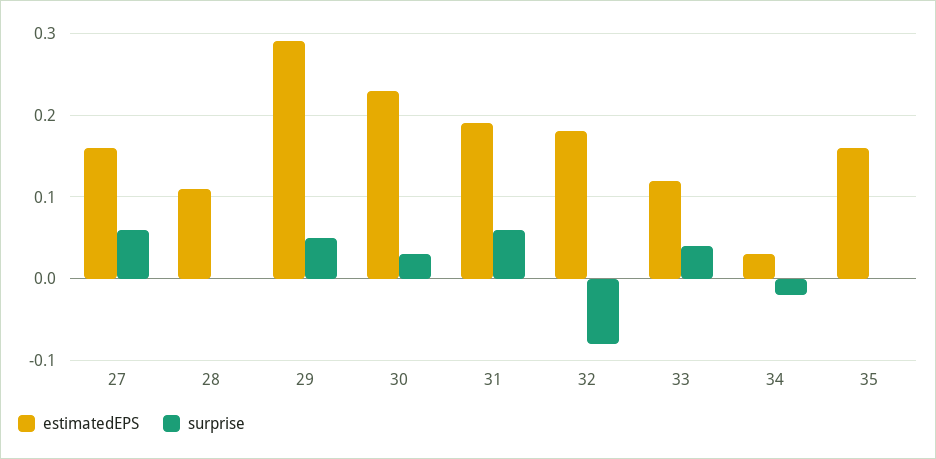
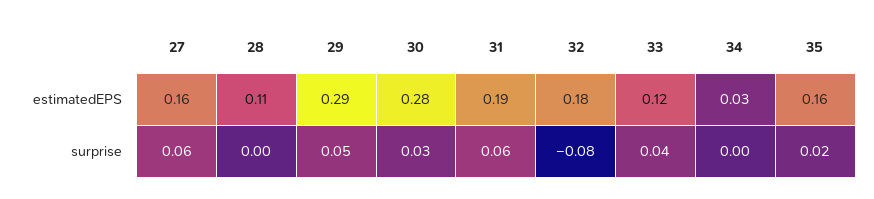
  {
    "estimatedEPS": {
      "27": 0.16,
      "28": 0.11,
      "29": 0.29,
-     "30": 0.23,
+     "30": 0.28,
      "31": 0.19,
      "32": 0.18,
      "33": 0.12,
      "34": 0.03,
      "35": 0.16
    },
    "surprise": {
      "27": 0.06,
      "28": 0,
      "29": 0.05,
      "30": 0.03,
      "31": 0.06,
      "32": -0.08,
      "33": 0.04,
-     "34": -0.02,
+     "34": 0,
-     "35": 0
+     "35": 0.02
    }
  }

